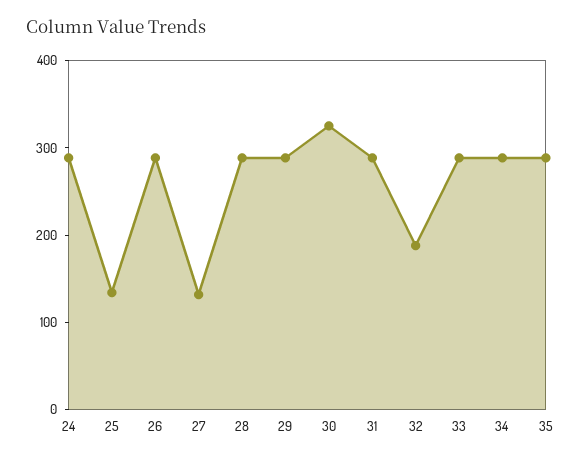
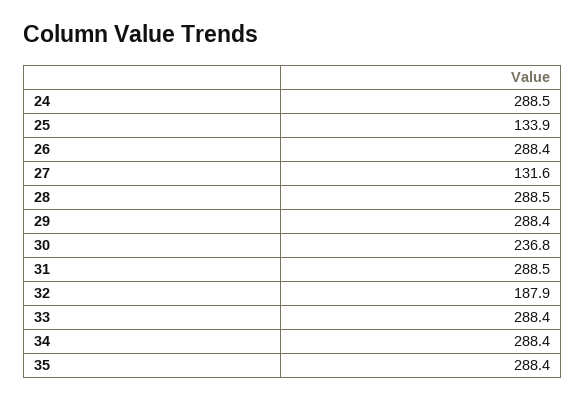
  {
    "24": 288.5,
    "25": 133.9,
    "26": 288.4,
    "27": 131.6,
    "28": 288.5,
    "29": 288.4,
-   "30": 320,
+   "30": 236.8,
    "31": 288.5,
    "32": 187.9,
    "33": 288.4,
    "34": 288.4,
    "35": 288.4
  }

